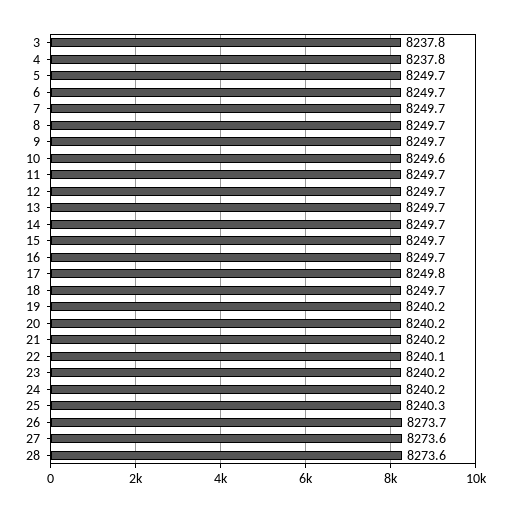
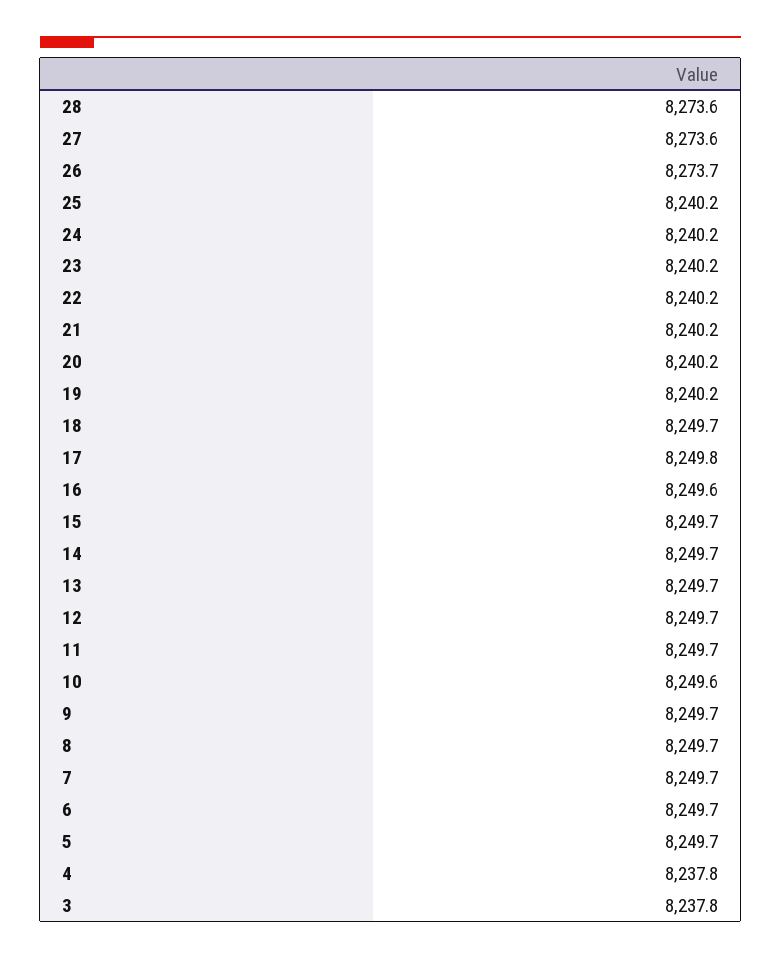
  {
    "3": 8237.8,
    "4": 8237.8,
    "5": 8249.7,
    "6": 8249.7,
    "7": 8249.7,
    "8": 8249.7,
    "9": 8249.7,
    "10": 8249.6,
    "11": 8249.7,
    "12": 8249.7,
    "13": 8249.7,
    "14": 8249.7,
    "15": 8249.7,
-   "16": 8249.7,
+   "16": 8249.6,
    "17": 8249.8,
    "18": 8249.7,
    "19": 8240.2,
    "20": 8240.2,
    "21": 8240.2,
-   "22": 8240.1,
+   "22": 8240.2,
    "23": 8240.2,
    "24": 8240.2,
-   "25": 8240.3,
+   "25": 8240.2,
    "26": 8273.7,
    "27": 8273.6,
    "28": 8273.6
  }

